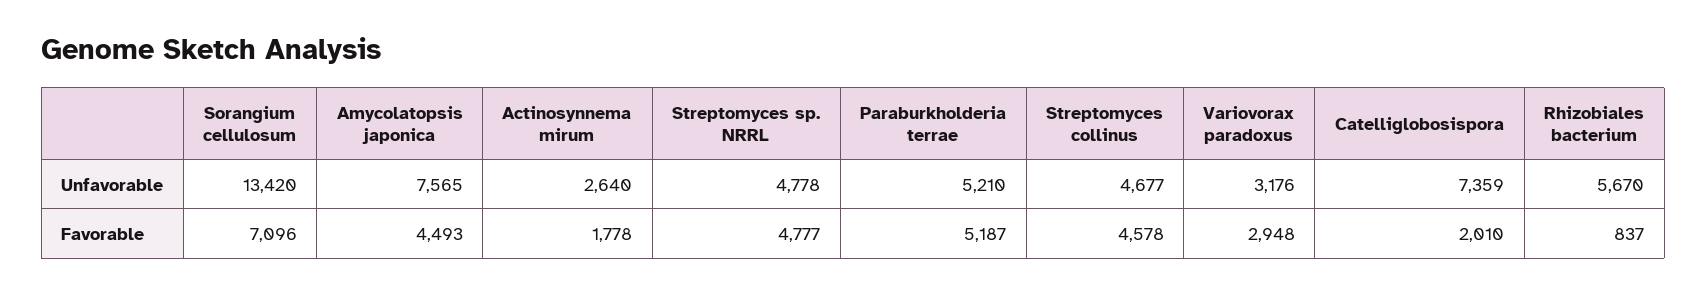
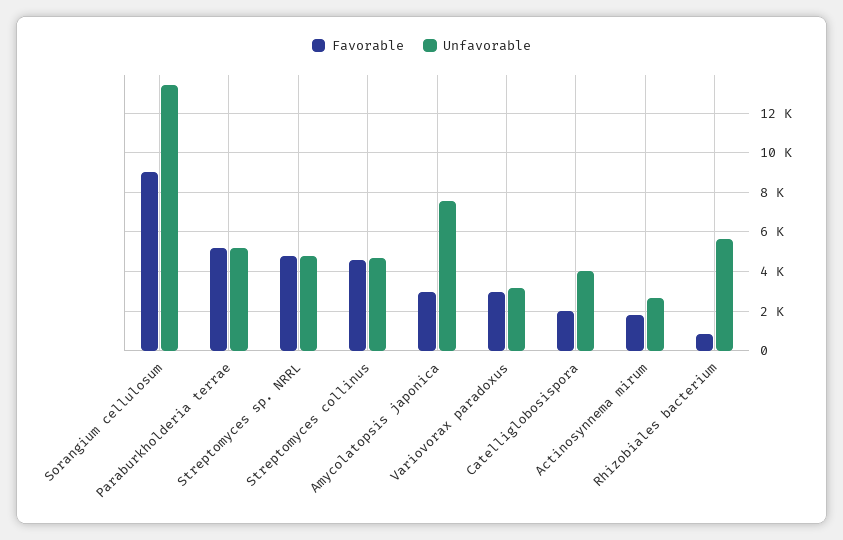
  {
    "Unfavorable": {
      "Sorangium cellulosum": 13420,
      "Amycolatopsis japonica": 7565,
      "Actinosynnema mirum": 2640,
      "Streptomyces sp. NRRL": 4778,
      "Paraburkholderia terrae": 5210,
      "Streptomyces collinus": 4677,
      "Variovorax paradoxus": 3176,
-     "Catelliglobosispora": 7359,
+     "Catelliglobosispora": 4000,
      "Rhizobiales bacterium": 5670
    },
    "Favorable": {
-     "Sorangium cellulosum": 7096,
+     "Sorangium cellulosum": 9000,
-     "Amycolatopsis japonica": 4493,
+     "Amycolatopsis japonica": 3000,
      "Actinosynnema mirum": 1778,
      "Streptomyces sp. NRRL": 4777,
      "Paraburkholderia terrae": 5187,
      "Streptomyces collinus": 4578,
      "Variovorax paradoxus": 2948,
      "Catelliglobosispora": 2010,
      "Rhizobiales bacterium": 837
    }
  }

